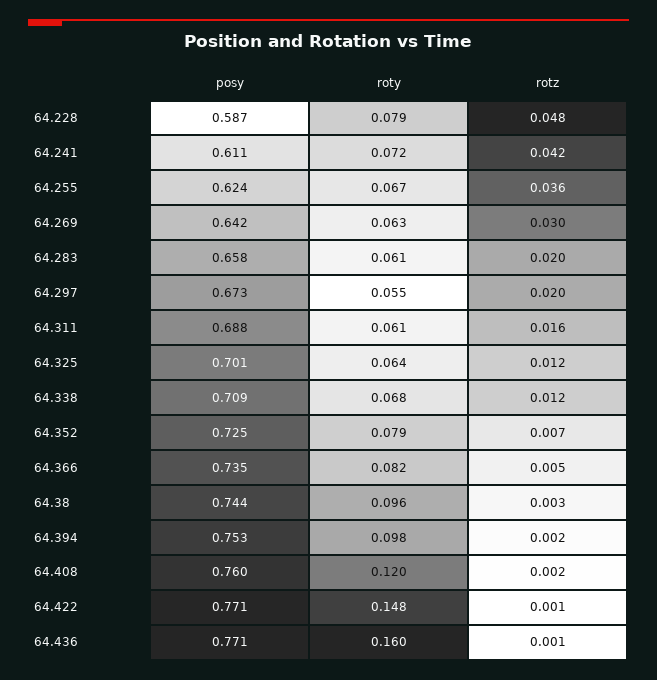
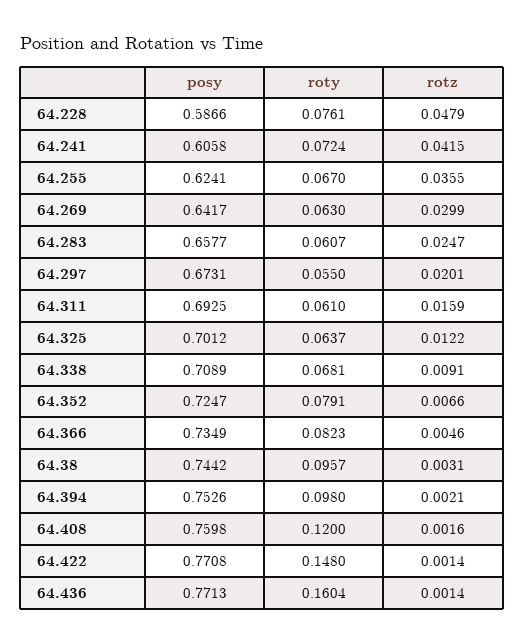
  {
    "posy": {
      "64.228": 0.5866,
-     "64.241": 0.611,
+     "64.241": 0.6058,
      "64.255": 0.6241,
      "64.269": 0.6417,
      "64.283": 0.6577,
      "64.297": 0.6731,
-     "64.311": 0.688,
+     "64.311": 0.6925,
      "64.325": 0.7012,
      "64.338": 0.7089,
      "64.352": 0.7247,
      "64.366": 0.7349,
      "64.38": 0.7442,
      "64.394": 0.7526,
      "64.408": 0.7598,
      "64.422": 0.7708,
      "64.436": 0.7713
    },
    "roty": {
-     "64.228": 0.079,
+     "64.228": 0.0761,
      "64.241": 0.0724,
      "64.255": 0.067,
      "64.269": 0.063,
      "64.283": 0.0607,
      "64.297": 0.055,
      "64.311": 0.061,
      "64.325": 0.0637,
      "64.338": 0.0681,
      "64.352": 0.0791,
      "64.366": 0.0823,
      "64.38": 0.0957,
      "64.394": 0.098,
      "64.408": 0.12,
      "64.422": 0.148,
      "64.436": 0.1604
    },
    "rotz": {
      "64.228": 0.0479,
      "64.241": 0.0415,
      "64.255": 0.0355,
      "64.269": 0.0299,
-     "64.283": 0.02,
+     "64.283": 0.0247,
      "64.297": 0.0201,
      "64.311": 0.0159,
      "64.325": 0.0122,
-     "64.338": 0.012,
+     "64.338": 0.0091,
      "64.352": 0.0066,
      "64.366": 0.0046,
      "64.38": 0.0031,
      "64.394": 0.0021,
      "64.408": 0.0016,
      "64.422": 0.0014,
      "64.436": 0.0014
    }
  }

